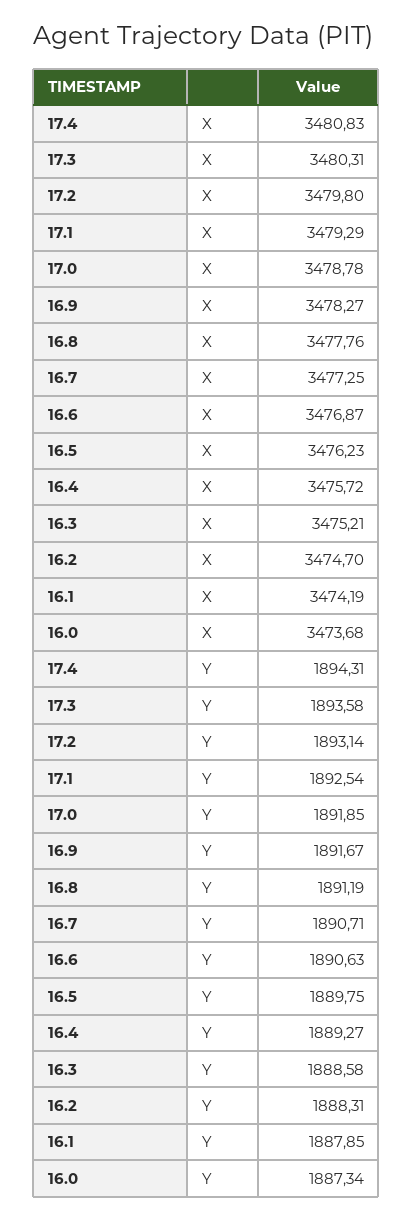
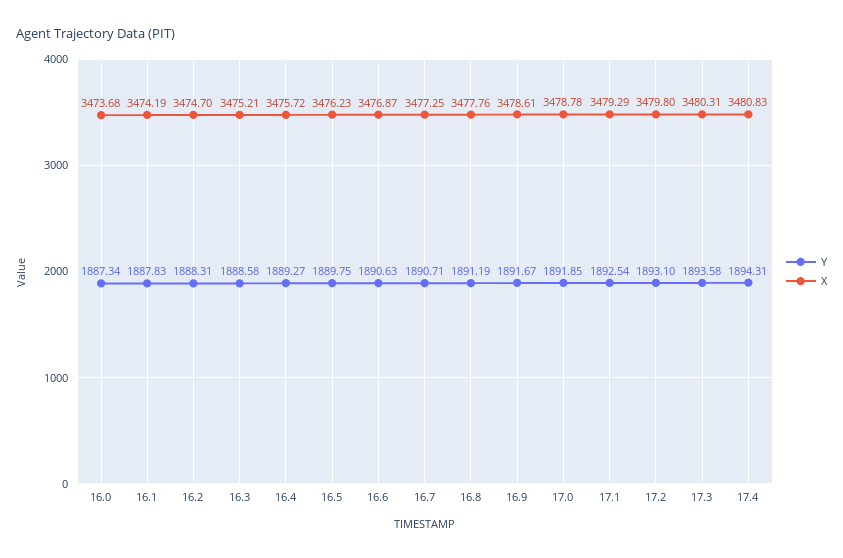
  {
    "X": {
      "17.4": 3480.83,
      "17.3": 3480.31,
      "17.2": 3479.8,
      "17.1": 3479.29,
      "17.0": 3478.78,
-     "16.9": 3478.27,
+     "16.9": 3478.61,
      "16.8": 3477.76,
      "16.7": 3477.25,
      "16.6": 3476.87,
      "16.5": 3476.23,
      "16.4": 3475.72,
      "16.3": 3475.21,
      "16.2": 3474.7,
      "16.1": 3474.19,
      "16.0": 3473.68
    },
    "Y": {
      "17.4": 1894.31,
      "17.3": 1893.58,
-     "17.2": 1893.14,
+     "17.2": 1893.1,
      "17.1": 1892.54,
      "17.0": 1891.85,
      "16.9": 1891.67,
      "16.8": 1891.19,
      "16.7": 1890.71,
      "16.6": 1890.63,
      "16.5": 1889.75,
      "16.4": 1889.27,
      "16.3": 1888.58,
      "16.2": 1888.31,
-     "16.1": 1887.85,
+     "16.1": 1887.83,
      "16.0": 1887.34
    }
  }

